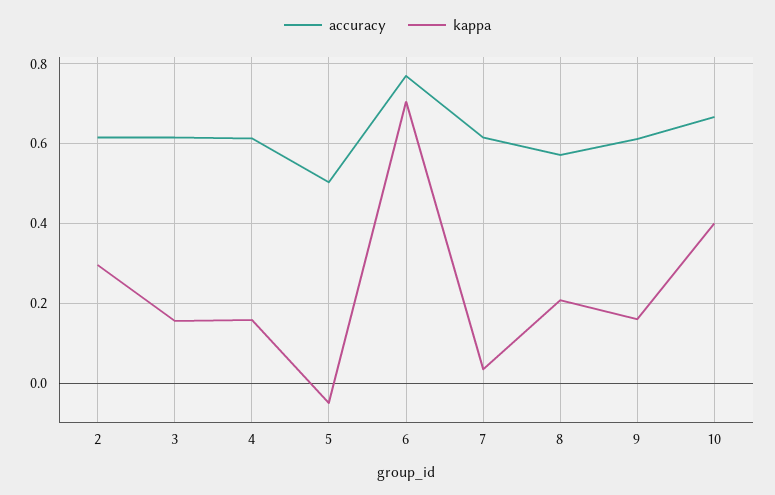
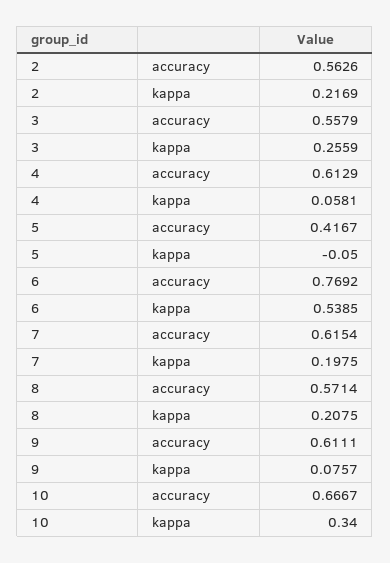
  {
    "accuracy": {
-     "2": 0.62,
+     "2": 0.5626,
-     "3": 0.62,
+     "3": 0.5579,
      "4": 0.6129,
-     "5": 0.5,
+     "5": 0.4167,
      "6": 0.7692,
      "7": 0.6154,
      "8": 0.5714,
      "9": 0.6111,
      "10": 0.6667
    },
    "kappa": {
-     "2": 0.3,
+     "2": 0.2169,
-     "3": 0.16,
+     "3": 0.2559,
-     "4": 0.16,
+     "4": 0.0581,
      "5": -0.05,
-     "6": 0.7,
+     "6": 0.5385,
-     "7": 0.04,
+     "7": 0.1975,
      "8": 0.2075,
-     "9": 0.16,
+     "9": 0.0757,
-     "10": 0.4
+     "10": 0.34
    }
  }

